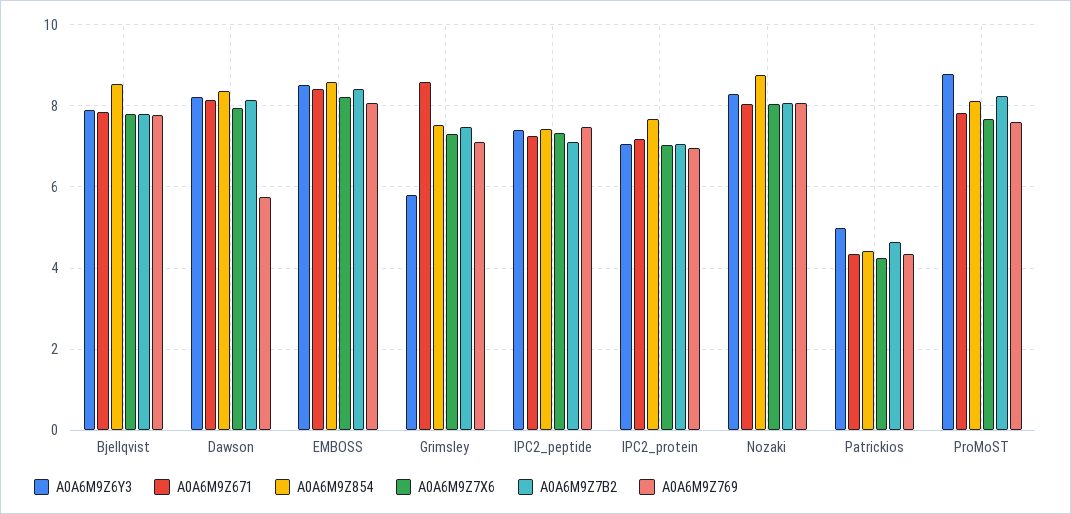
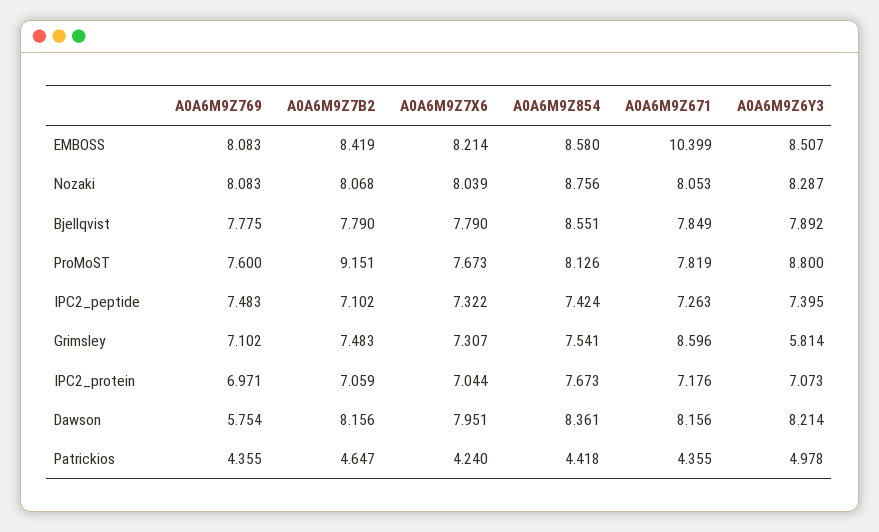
  {
    "A0A6M9Z6Y3": {
      "Bjellqvist": 7.892,
      "Dawson": 8.214,
      "EMBOSS": 8.507,
      "Grimsley": 5.814,
      "IPC2_peptide": 7.395,
      "IPC2_protein": 7.073,
      "Nozaki": 8.287,
      "Patrickios": 4.978,
      "ProMoST": 8.8
    },
    "A0A6M9Z671": {
      "Bjellqvist": 7.849,
      "Dawson": 8.156,
-     "EMBOSS": 8.4,
+     "EMBOSS": 10.399,
      "Grimsley": 8.596,
      "IPC2_peptide": 7.263,
      "IPC2_protein": 7.176,
      "Nozaki": 8.053,
      "Patrickios": 4.355,
      "ProMoST": 7.819
    },
    "A0A6M9Z854": {
      "Bjellqvist": 8.551,
      "Dawson": 8.361,
      "EMBOSS": 8.58,
      "Grimsley": 7.541,
      "IPC2_peptide": 7.424,
      "IPC2_protein": 7.673,
      "Nozaki": 8.756,
      "Patrickios": 4.418,
      "ProMoST": 8.126
    },
    "A0A6M9Z7X6": {
      "Bjellqvist": 7.79,
      "Dawson": 7.951,
      "EMBOSS": 8.214,
      "Grimsley": 7.307,
      "IPC2_peptide": 7.322,
      "IPC2_protein": 7.044,
      "Nozaki": 8.039,
      "Patrickios": 4.24,
      "ProMoST": 7.673
    },
    "A0A6M9Z7B2": {
      "Bjellqvist": 7.79,
      "Dawson": 8.156,
      "EMBOSS": 8.419,
      "Grimsley": 7.483,
      "IPC2_peptide": 7.102,
      "IPC2_protein": 7.059,
      "Nozaki": 8.068,
      "Patrickios": 4.647,
-     "ProMoST": 8.2
+     "ProMoST": 9.151
    },
    "A0A6M9Z769": {
      "Bjellqvist": 7.775,
      "Dawson": 5.754,
      "EMBOSS": 8.083,
      "Grimsley": 7.102,
      "IPC2_peptide": 7.483,
      "IPC2_protein": 6.971,
      "Nozaki": 8.083,
      "Patrickios": 4.355,
      "ProMoST": 7.6
    }
  }

